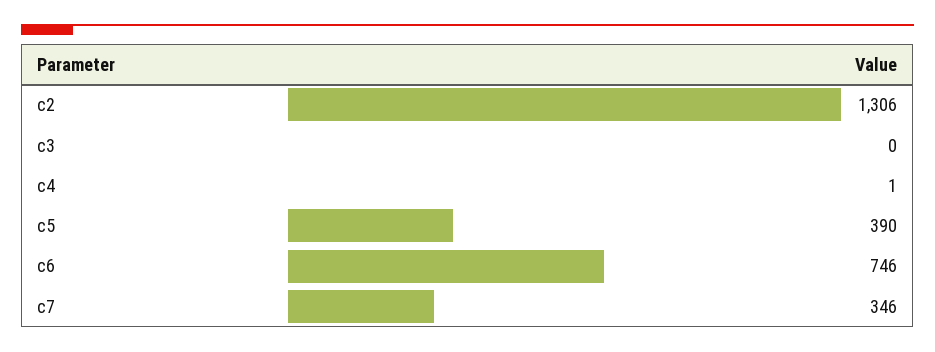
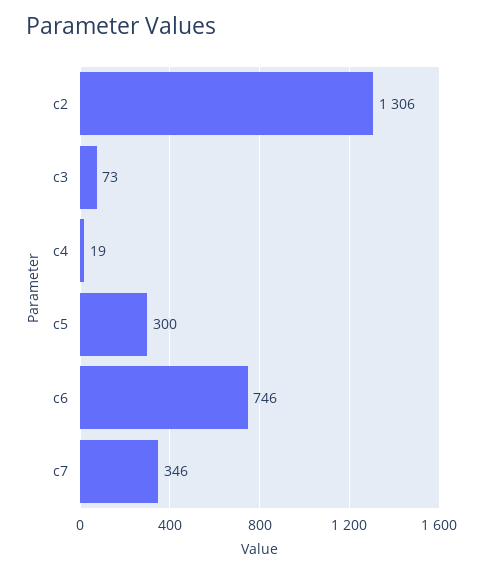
  {
    "c2": 1306,
-   "c3": 0,
+   "c3": 73,
-   "c4": 1,
+   "c4": 19,
-   "c5": 390,
+   "c5": 300,
    "c6": 746,
    "c7": 346
  }

